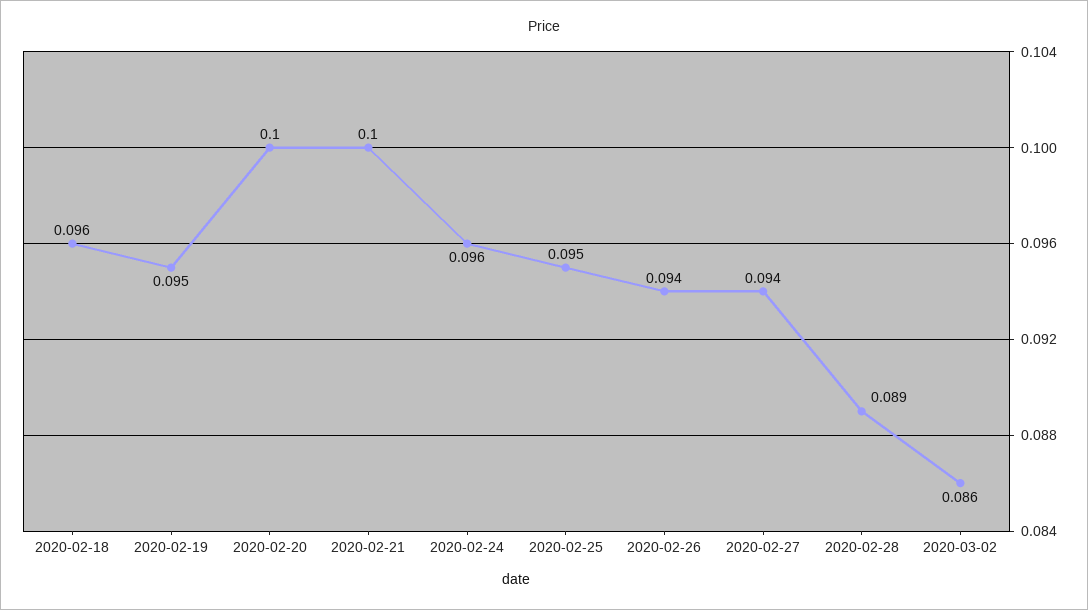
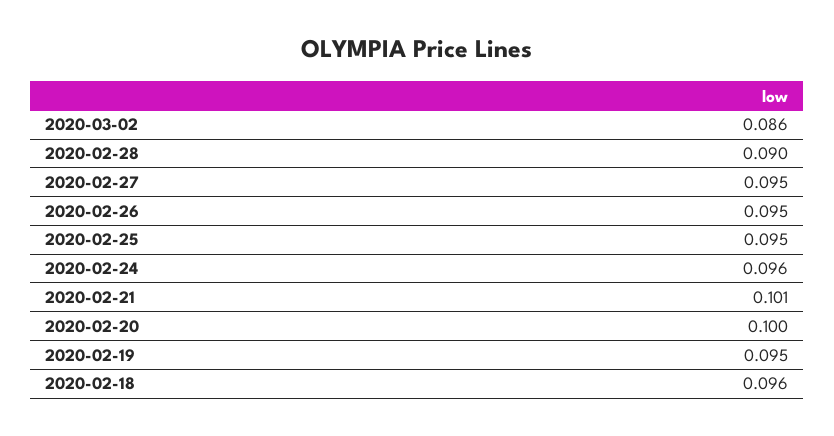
  {
    "2020-02-18": 0.096,
    "2020-02-19": 0.095,
    "2020-02-20": 0.1,
-   "2020-02-21": 0.1,
+   "2020-02-21": 0.101,
    "2020-02-24": 0.096,
    "2020-02-25": 0.095,
-   "2020-02-26": 0.094,
+   "2020-02-26": 0.095,
-   "2020-02-27": 0.094,
+   "2020-02-27": 0.095,
-   "2020-02-28": 0.089,
+   "2020-02-28": 0.09,
    "2020-03-02": 0.086
  }

